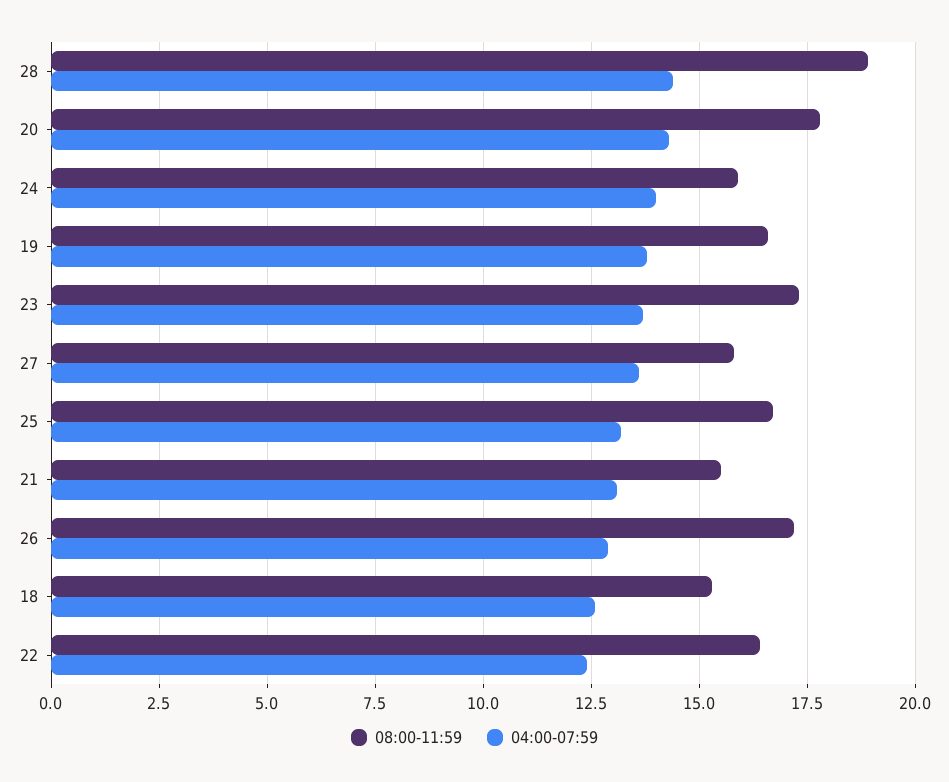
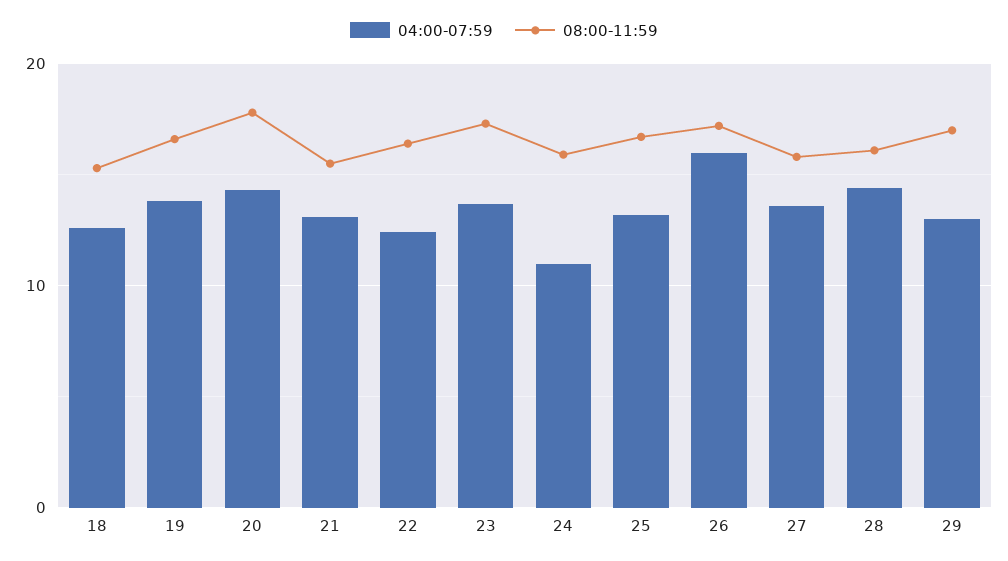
  {
    "08:00-11:59": {
-     "28": 19,
+     "28": 16,
      "20": 18,
      "24": 16,
      "19": 16.5,
      "23": 17.5,
      "27": 16,
      "25": 16.5,
      "21": 15.5,
      "26": 17,
      "18": 15.5,
-     "22": 16.5
+     "22": 16.5,
+     "29": 17
    },
    "04:00-07:59": {
      "28": 14.5,
      "20": 14.5,
-     "24": 14,
+     "24": 11,
      "19": 14,
      "23": 13.5,
      "27": 13.5,
      "25": 13,
      "21": 13,
-     "26": 13,
+     "26": 16,
      "18": 12.5,
-     "22": 12.5
+     "22": 12.5,
+     "29": 13
    }
  }

